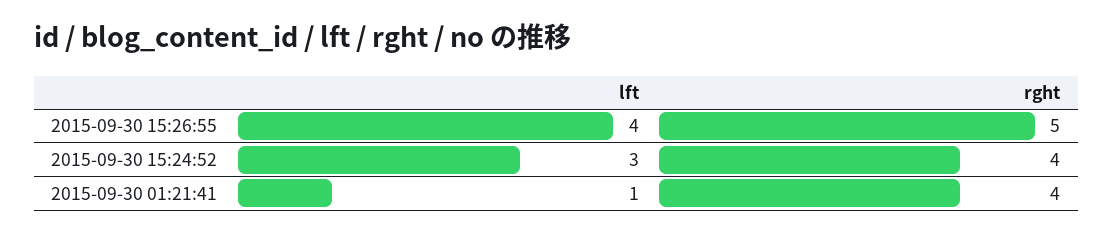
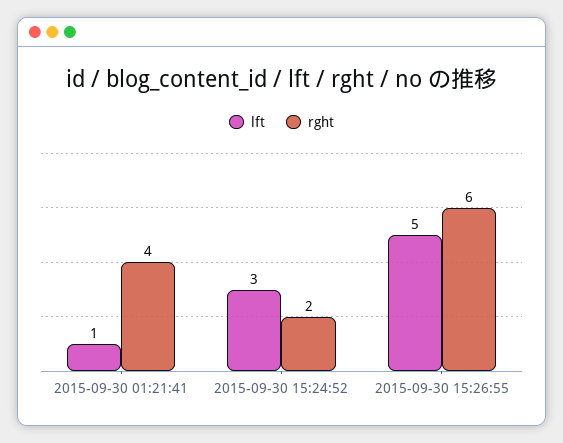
  {
    "lft": {
-     "2015-09-30 15:26:55": 4,
+     "2015-09-30 15:26:55": 5,
      "2015-09-30 15:24:52": 3,
      "2015-09-30 01:21:41": 1
    },
    "rght": {
-     "2015-09-30 15:26:55": 5,
+     "2015-09-30 15:26:55": 6,
-     "2015-09-30 15:24:52": 4,
+     "2015-09-30 15:24:52": 2,
      "2015-09-30 01:21:41": 4
    }
  }

